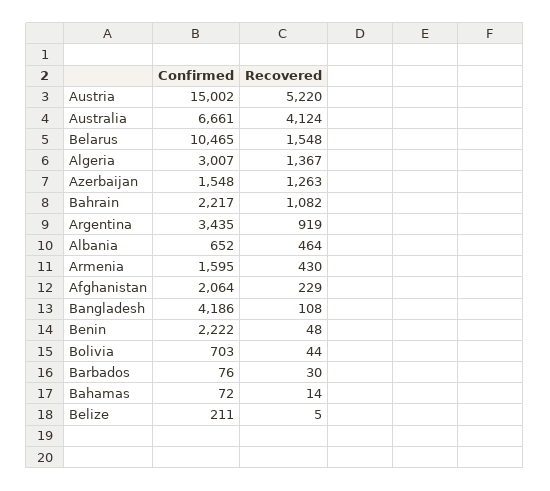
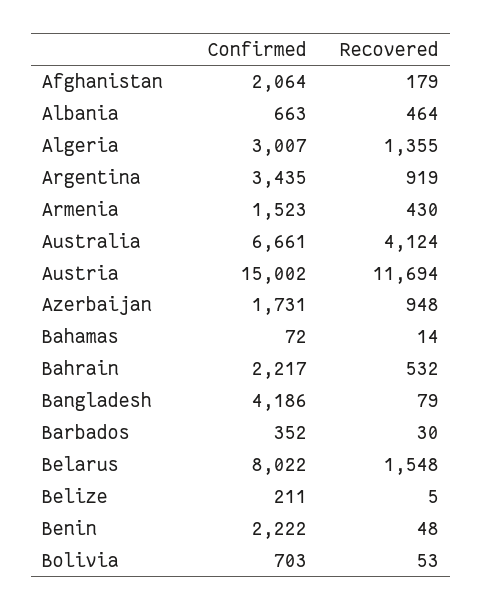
  {
    "Confirmed": {
      "Austria": 15002,
      "Australia": 6661,
-     "Belarus": 10465,
+     "Belarus": 8022,
      "Algeria": 3007,
-     "Azerbaijan": 1548,
+     "Azerbaijan": 1731,
      "Bahrain": 2217,
      "Argentina": 3435,
-     "Albania": 652,
+     "Albania": 663,
-     "Armenia": 1595,
+     "Armenia": 1523,
      "Afghanistan": 2064,
      "Bangladesh": 4186,
      "Benin": 2222,
      "Bolivia": 703,
-     "Barbados": 76,
+     "Barbados": 352,
      "Bahamas": 72,
      "Belize": 211
    },
    "Recovered": {
-     "Austria": 5220,
+     "Austria": 11694,
      "Australia": 4124,
      "Belarus": 1548,
-     "Algeria": 1367,
+     "Algeria": 1355,
-     "Azerbaijan": 1263,
+     "Azerbaijan": 948,
-     "Bahrain": 1082,
+     "Bahrain": 532,
      "Argentina": 919,
      "Albania": 464,
      "Armenia": 430,
-     "Afghanistan": 229,
+     "Afghanistan": 179,
-     "Bangladesh": 108,
+     "Bangladesh": 79,
      "Benin": 48,
-     "Bolivia": 44,
+     "Bolivia": 53,
      "Barbados": 30,
      "Bahamas": 14,
      "Belize": 5
    }
  }

